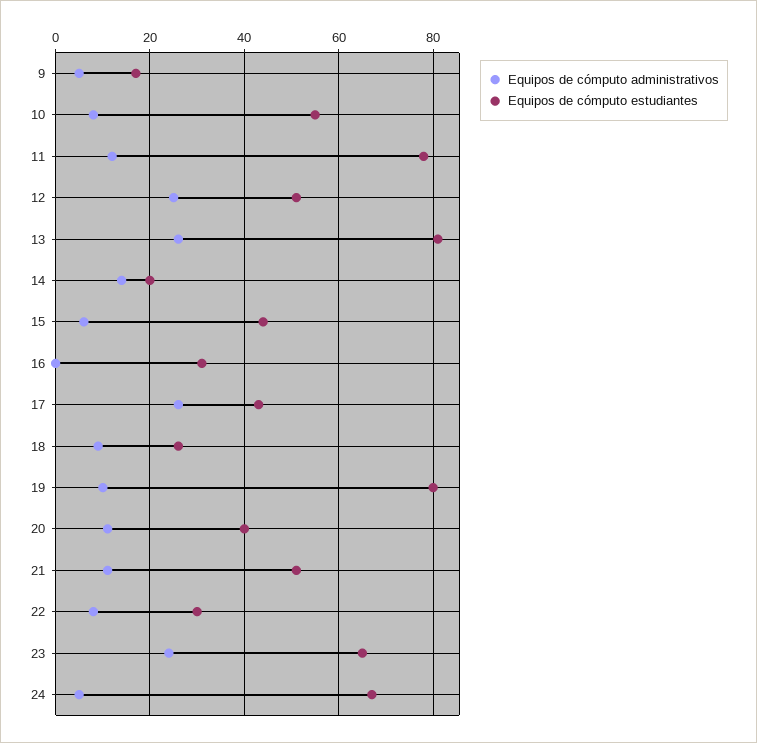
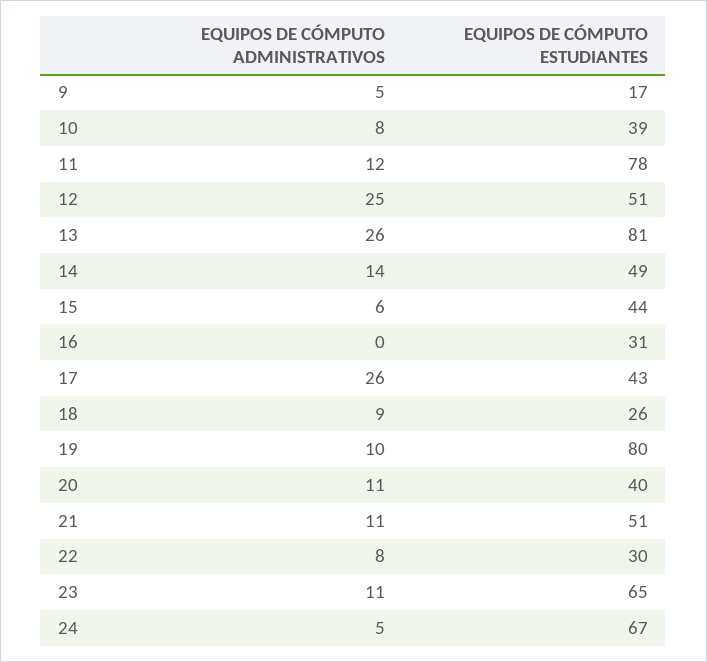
  {
    "Equipos de cómputo administrativos": {
      "9": 5,
      "10": 8,
      "11": 12,
      "12": 25,
      "13": 26,
      "14": 14,
      "15": 6,
      "16": 0,
      "17": 26,
      "18": 9,
      "19": 10,
      "20": 11,
      "21": 11,
      "22": 8,
-     "23": 25,
+     "23": 11,
      "24": 5
    },
    "Equipos de cómputo estudiantes": {
      "9": 17,
-     "10": 55,
+     "10": 39,
      "11": 78,
      "12": 51,
      "13": 81,
-     "14": 20,
+     "14": 49,
      "15": 44,
      "16": 31,
      "17": 43,
      "18": 26,
      "19": 80,
      "20": 40,
      "21": 51,
      "22": 30,
      "23": 65,
      "24": 67
    }
  }

